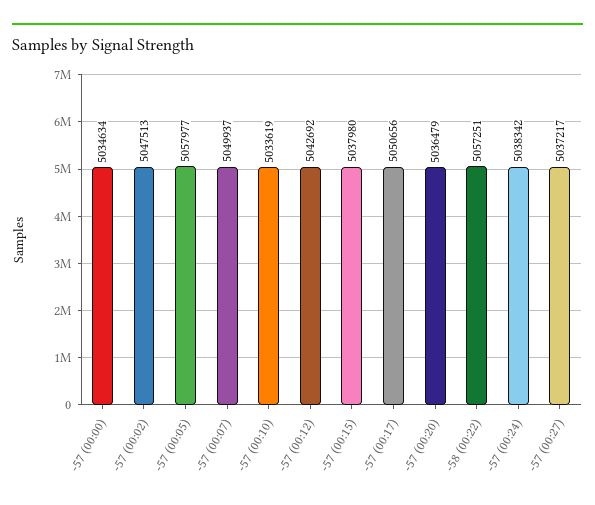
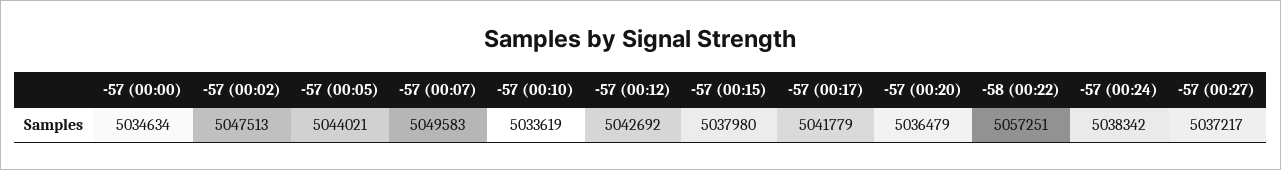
  {
    "-57 (00:00)": 5034634,
    "-57 (00:02)": 5047513,
-   "-57 (00:05)": 5057977,
+   "-57 (00:05)": 5044021,
-   "-57 (00:07)": 5049937,
+   "-57 (00:07)": 5049583,
    "-57 (00:10)": 5033619,
    "-57 (00:12)": 5042692,
    "-57 (00:15)": 5037980,
-   "-57 (00:17)": 5050656,
+   "-57 (00:17)": 5041779,
    "-57 (00:20)": 5036479,
    "-58 (00:22)": 5057251,
    "-57 (00:24)": 5038342,
    "-57 (00:27)": 5037217
  }

